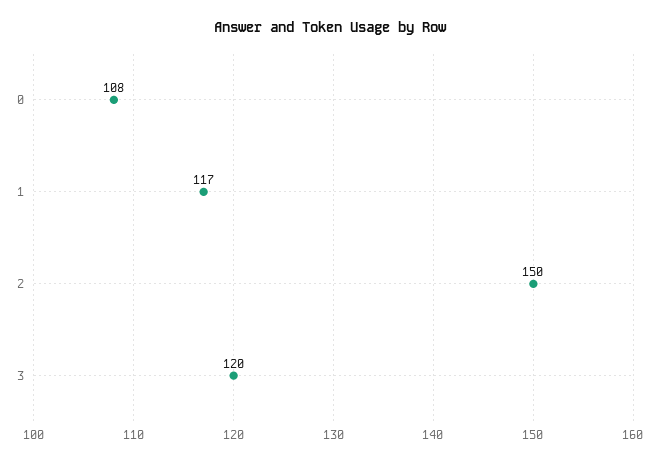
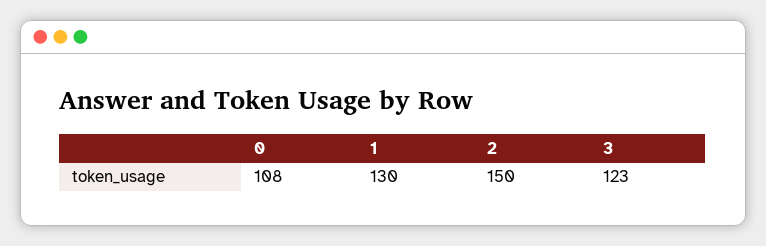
  {
    "0": 108,
-   "1": 117,
+   "1": 130,
    "2": 150,
-   "3": 120
+   "3": 123
  }

